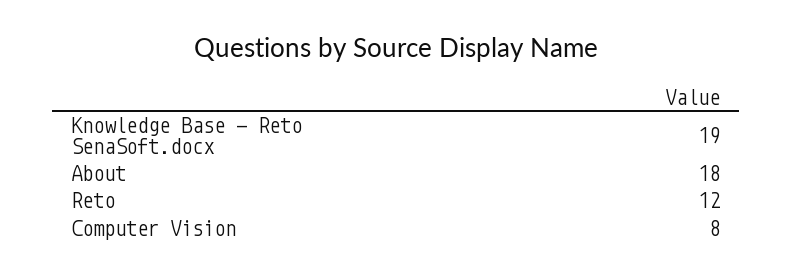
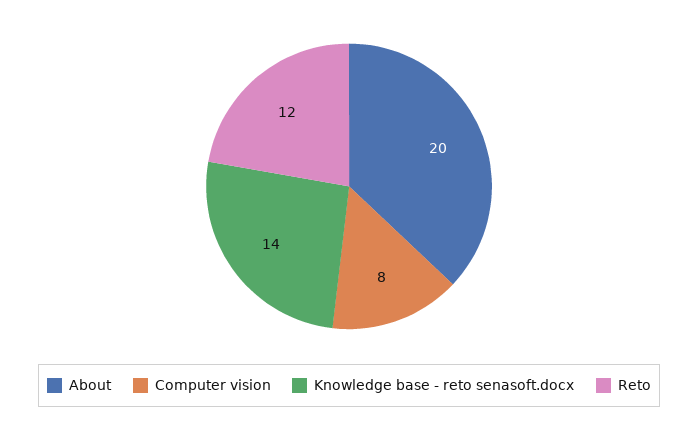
  {
-   "Knowledge Base - Reto SenaSoft.docx": 19,
+   "Knowledge Base - Reto SenaSoft.docx": 14,
-   "About": 18,
+   "About": 20,
    "Reto": 12,
    "Computer Vision": 8
  }

